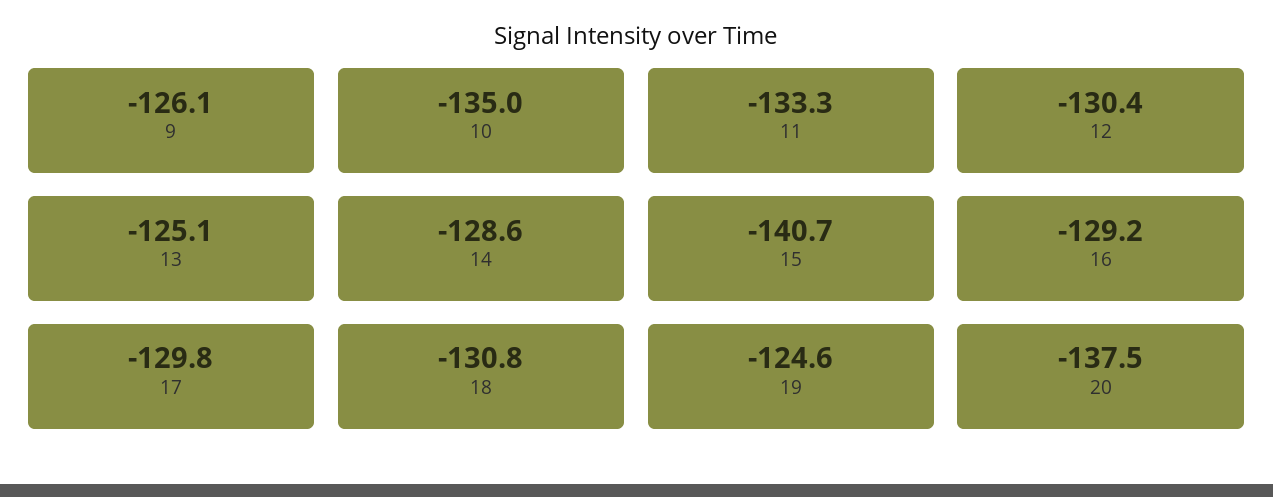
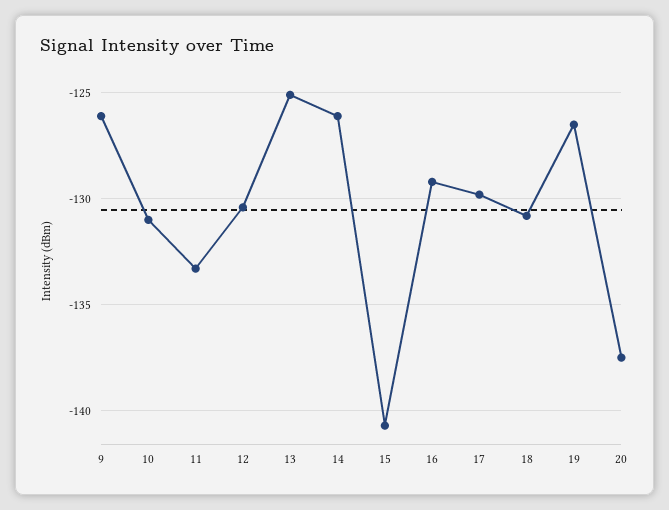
  {
    "9": -126.1,
-   "10": -135,
+   "10": -131,
    "11": -133.3,
    "12": -130.4,
    "13": -125.1,
-   "14": -128.6,
+   "14": -126,
    "15": -140.7,
    "16": -129.2,
    "17": -129.8,
    "18": -130.8,
-   "19": -124.6,
+   "19": -126.5,
    "20": -137.5
  }

